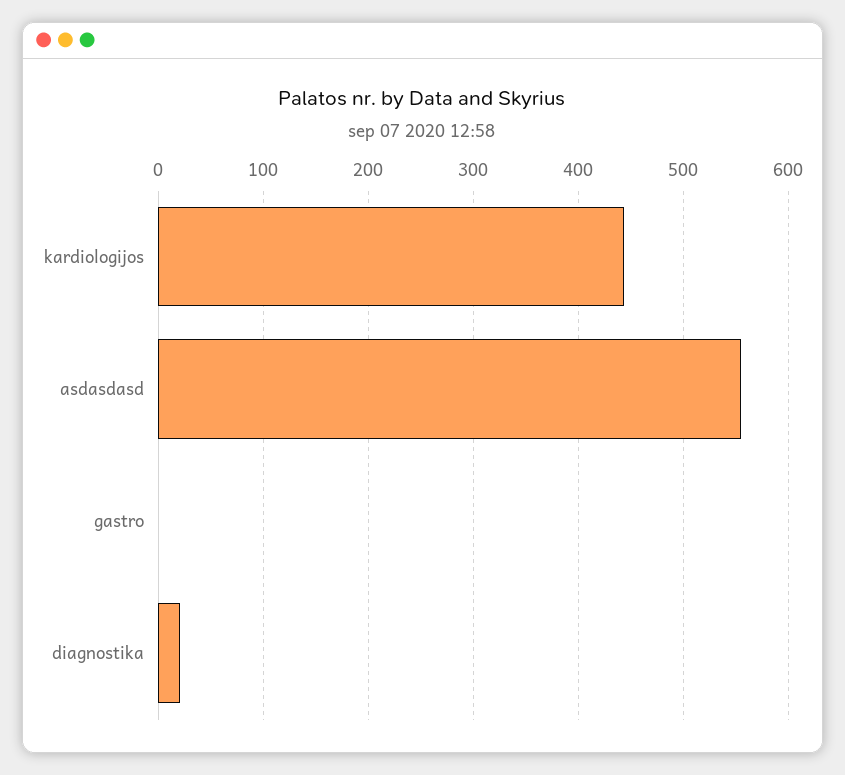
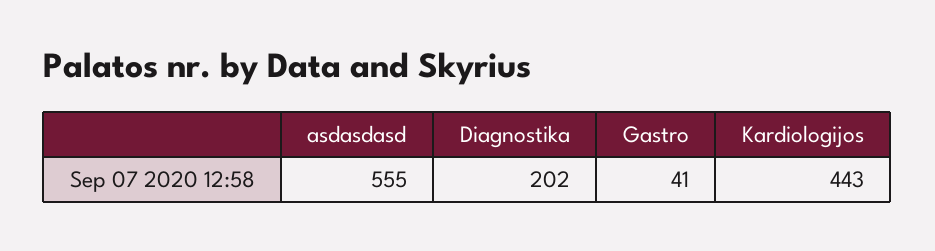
  {
    "kardiologijos": 443,
    "asdasdasd": 555,
-   "gastro": 0,
+   "gastro": 41,
-   "diagnostika": 20
+   "diagnostika": 202
  }

